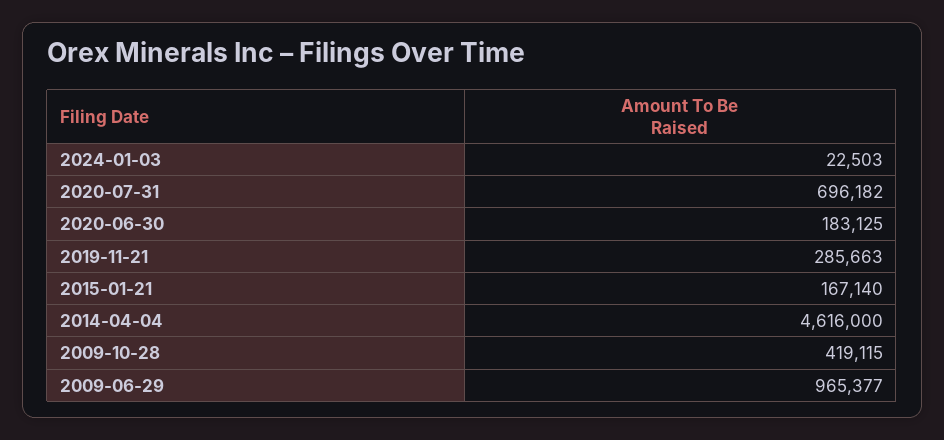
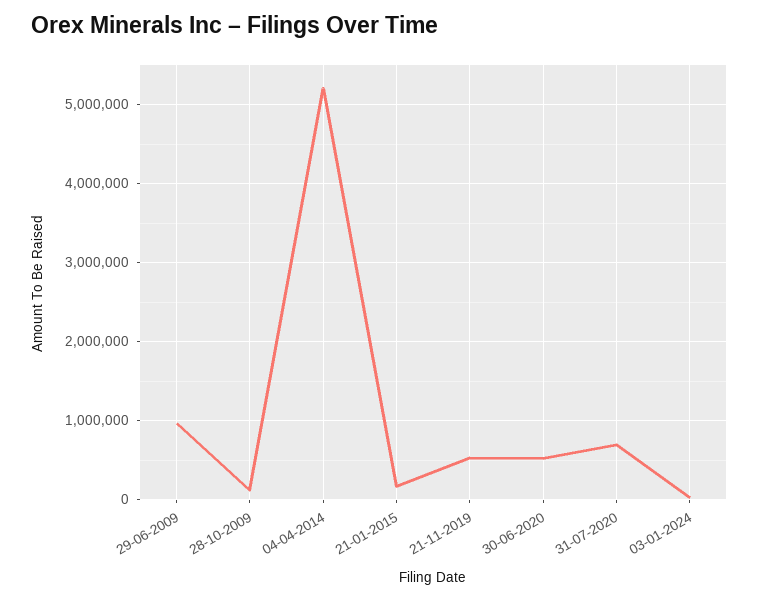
  {
    "2024-01-03": 22503,
    "2020-07-31": 696182,
-   "2020-06-30": 183125,
+   "2020-06-30": 500000,
-   "2019-11-21": 285663,
+   "2019-11-21": 500000,
    "2015-01-21": 167140,
-   "2014-04-04": 4616000,
+   "2014-04-04": 5200000,
-   "2009-10-28": 419115,
+   "2009-10-28": 100000,
    "2009-06-29": 965377
  }

